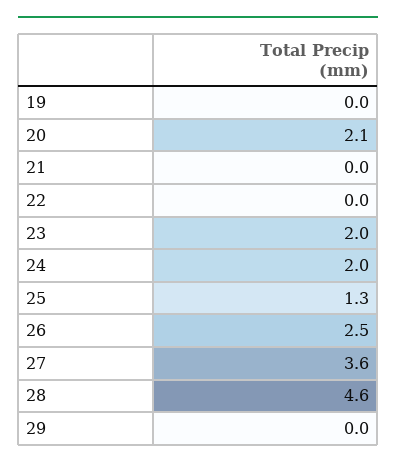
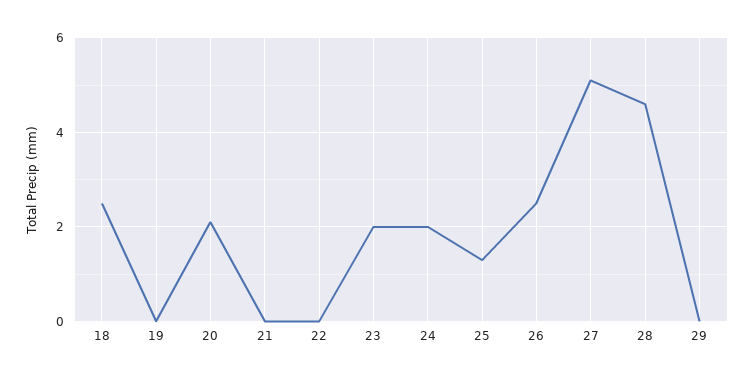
  {
    "19": 0,
    "20": 2.1,
    "21": 0,
    "22": 0,
    "23": 2,
    "24": 2,
    "25": 1.3,
    "26": 2.5,
-   "27": 3.6,
+   "27": 5,
    "28": 4.6,
-   "29": 0
+   "29": 0,
+   "18": 2.5
  }

